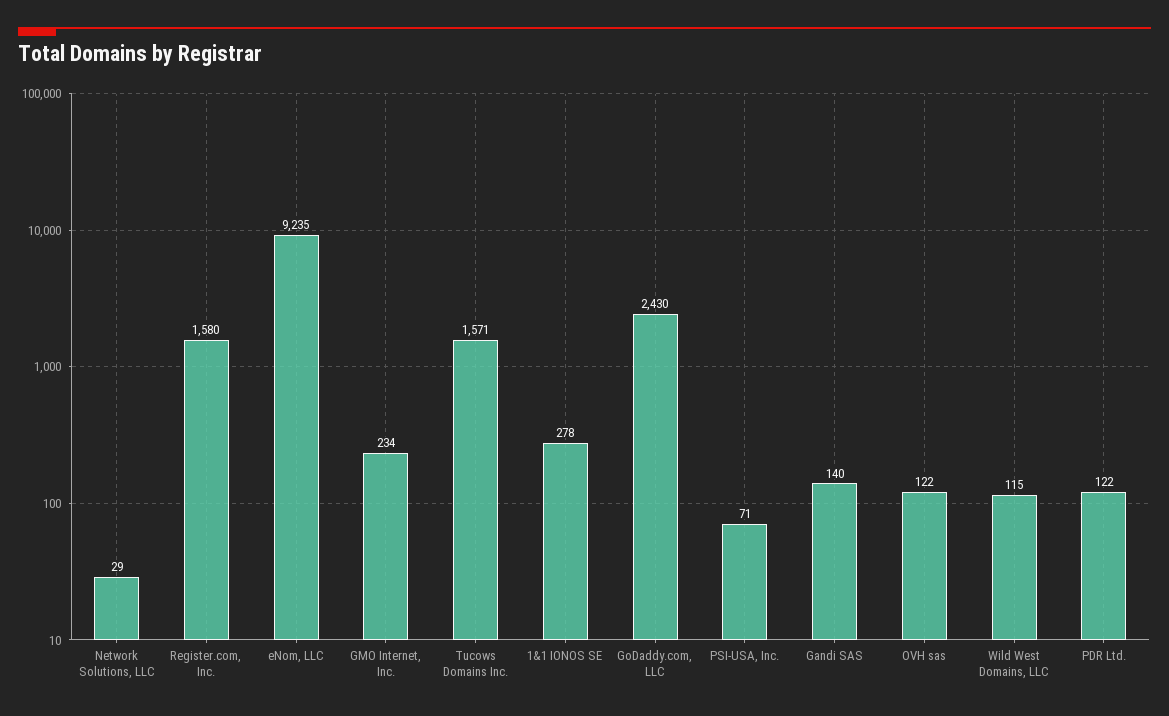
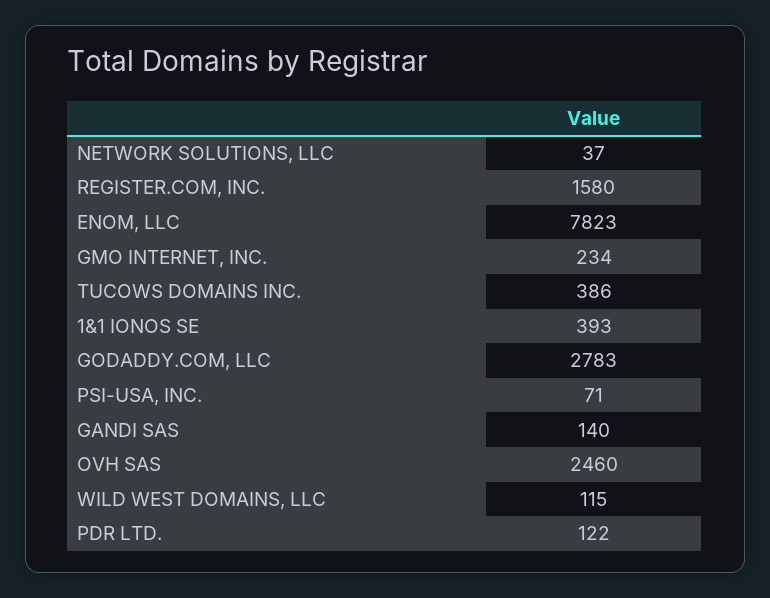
  {
-   "Network Solutions, LLC": 29,
+   "Network Solutions, LLC": 37,
    "Register.com, Inc.": 1580,
-   "eNom, LLC": 9235,
+   "eNom, LLC": 7823,
    "GMO Internet, Inc.": 234,
-   "Tucows Domains Inc.": 1571,
+   "Tucows Domains Inc.": 386,
-   "1&1 IONOS SE": 278,
+   "1&1 IONOS SE": 393,
-   "GoDaddy.com, LLC": 2430,
+   "GoDaddy.com, LLC": 2783,
    "PSI-USA, Inc.": 71,
    "Gandi SAS": 140,
-   "OVH sas": 122,
+   "OVH sas": 2460,
    "Wild West Domains, LLC": 115,
    "PDR Ltd.": 122
  }

